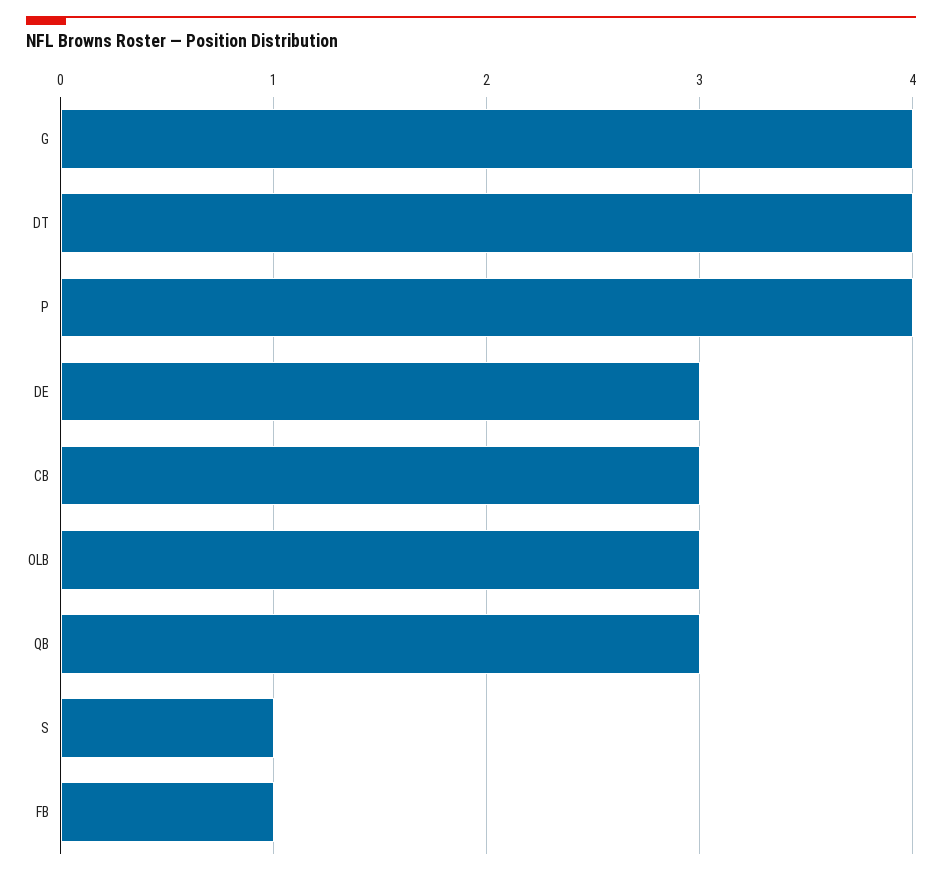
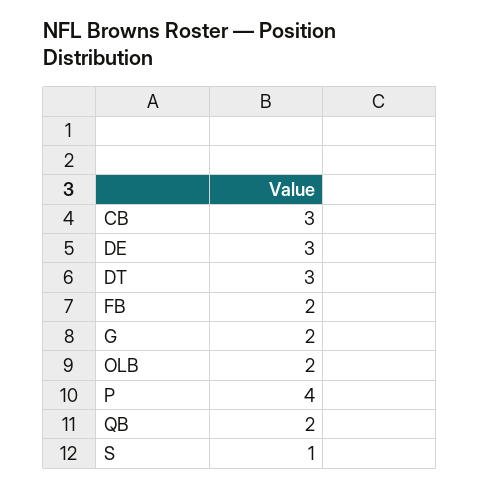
  {
-   "G": 4,
+   "G": 2,
-   "DT": 4,
+   "DT": 3,
    "P": 4,
    "DE": 3,
    "CB": 3,
-   "OLB": 3,
+   "OLB": 2,
-   "QB": 3,
+   "QB": 2,
    "S": 1,
-   "FB": 1
+   "FB": 2
  }

